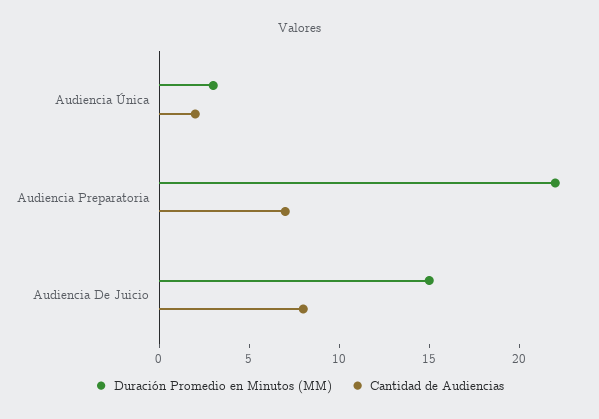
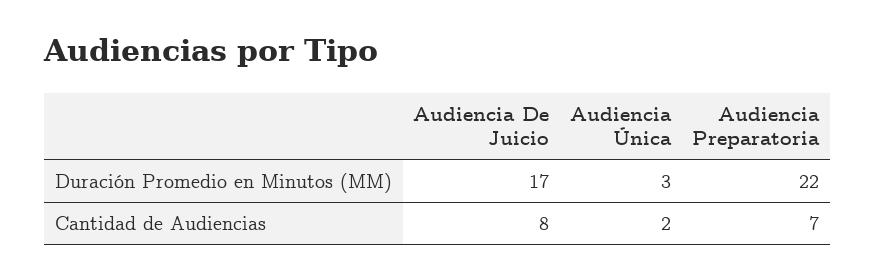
  {
    "Duración Promedio en Minutos (MM)": {
      "Audiencia Única": 3,
      "Audiencia Preparatoria": 22,
-     "Audiencia De Juicio": 15
+     "Audiencia De Juicio": 17
    },
    "Cantidad de Audiencias": {
      "Audiencia Única": 2,
      "Audiencia Preparatoria": 7,
      "Audiencia De Juicio": 8
    }
  }

